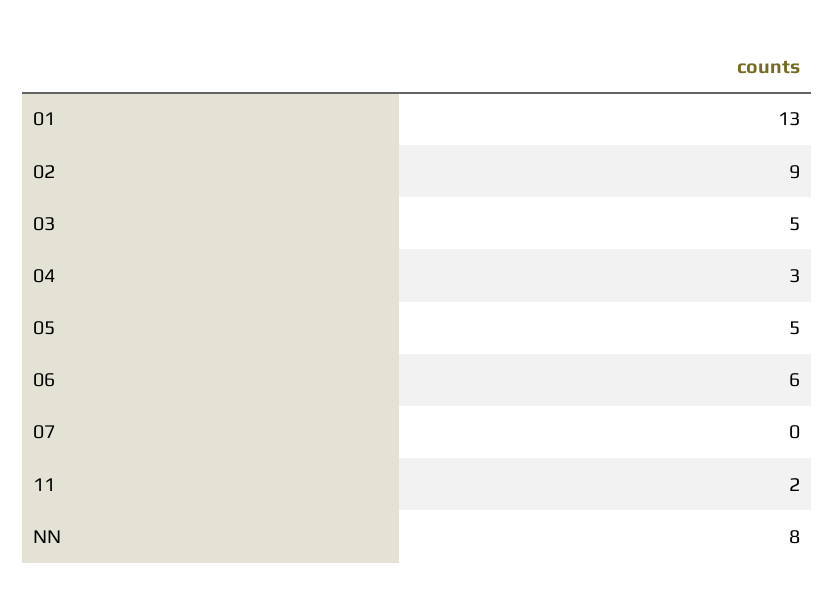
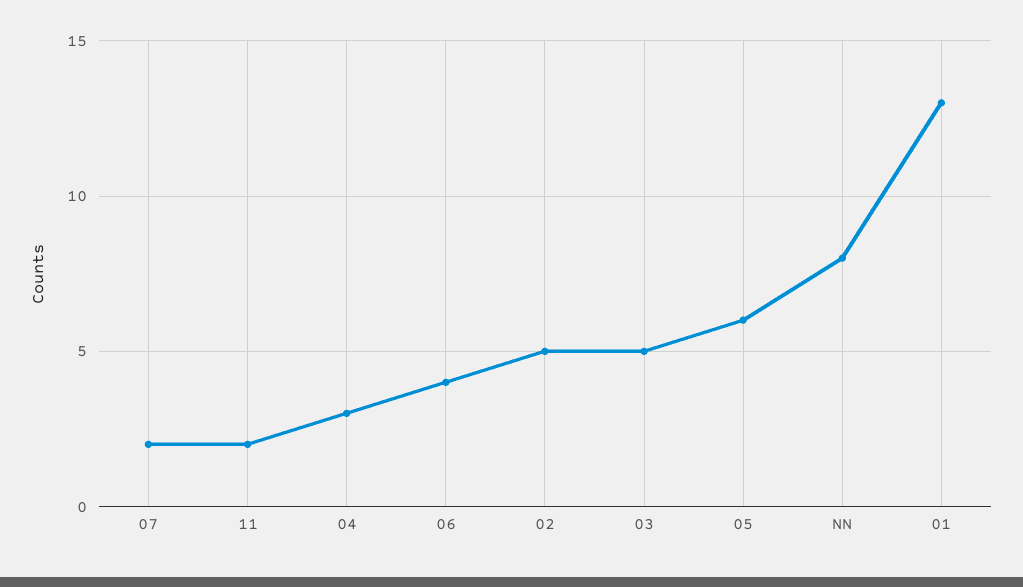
  {
    "01": 13,
-   "02": 9,
+   "02": 5,
    "03": 5,
    "04": 3,
-   "05": 5,
+   "05": 6,
-   "06": 6,
+   "06": 4,
-   "07": 0,
+   "07": 2,
    "11": 2,
    "NN": 8
  }

